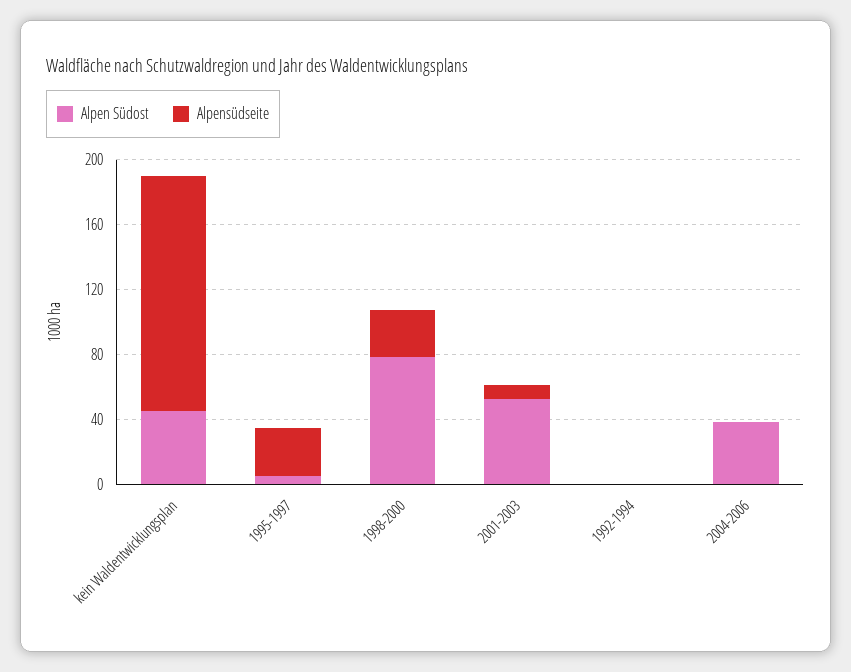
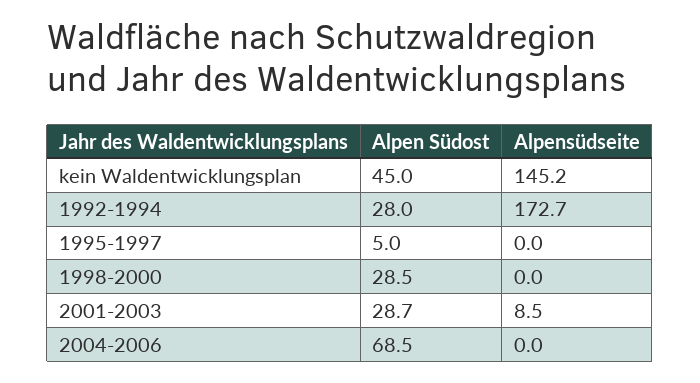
  {
    "Alpen Südost": {
      "kein Waldentwicklungsplan": 45,
      "1995-1997": 5,
-     "1998-2000": 80,
+     "1998-2000": 28.5,
-     "2001-2003": 50,
+     "2001-2003": 28.7,
-     "1992-1994": 0,
+     "1992-1994": 28,
-     "2004-2006": 40
+     "2004-2006": 68.5
    },
    "Alpensüdseite": {
      "kein Waldentwicklungsplan": 145.2,
-     "1995-1997": 30,
+     "1995-1997": 0,
-     "1998-2000": 30,
+     "1998-2000": 0,
      "2001-2003": 8.5,
-     "1992-1994": 0,
+     "1992-1994": 172.7,
      "2004-2006": 0
    }
  }

